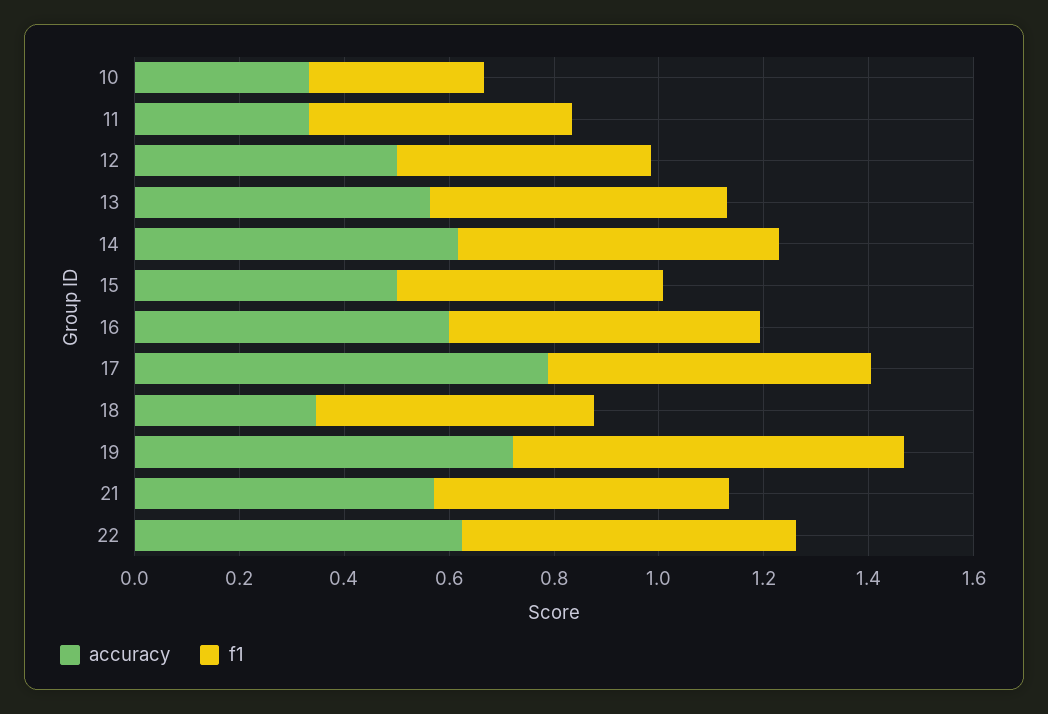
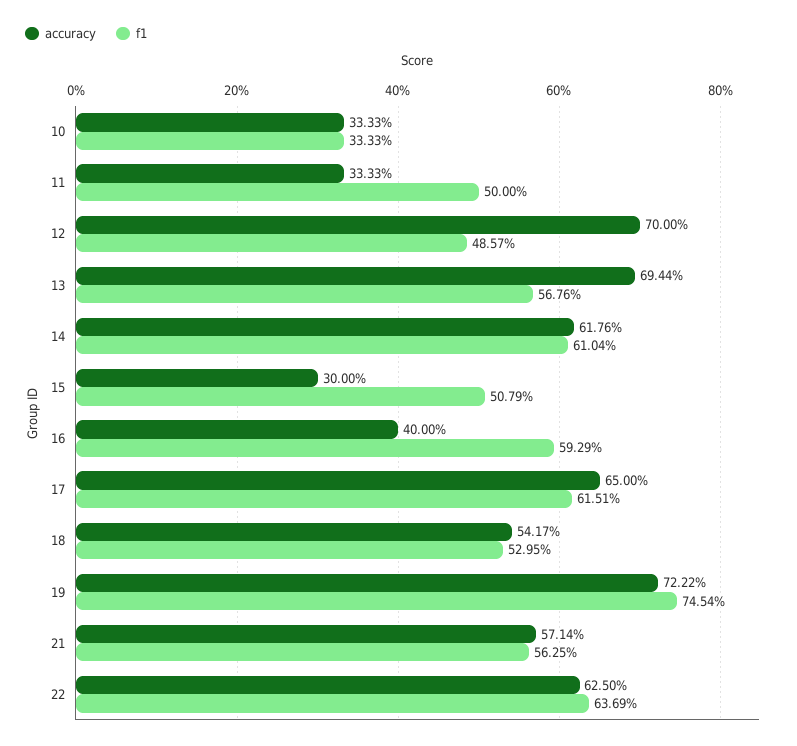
  {
    "accuracy": {
      "10": 0.3333,
      "11": 0.3333,
-     "12": 0.5,
+     "12": 0.7,
-     "13": 0.55,
+     "13": 0.6944,
      "14": 0.6176,
-     "15": 0.5,
+     "15": 0.3,
-     "16": 0.6,
+     "16": 0.4,
-     "17": 0.8,
+     "17": 0.65,
-     "18": 0.35,
+     "18": 0.5417,
      "19": 0.7222,
      "21": 0.5714,
      "22": 0.625
    },
    "f1": {
      "10": 0.3333,
      "11": 0.5,
      "12": 0.4857,
      "13": 0.5676,
      "14": 0.6104,
      "15": 0.5079,
      "16": 0.5929,
      "17": 0.6151,
      "18": 0.5295,
      "19": 0.7454,
      "21": 0.5625,
      "22": 0.6369
    }
  }

